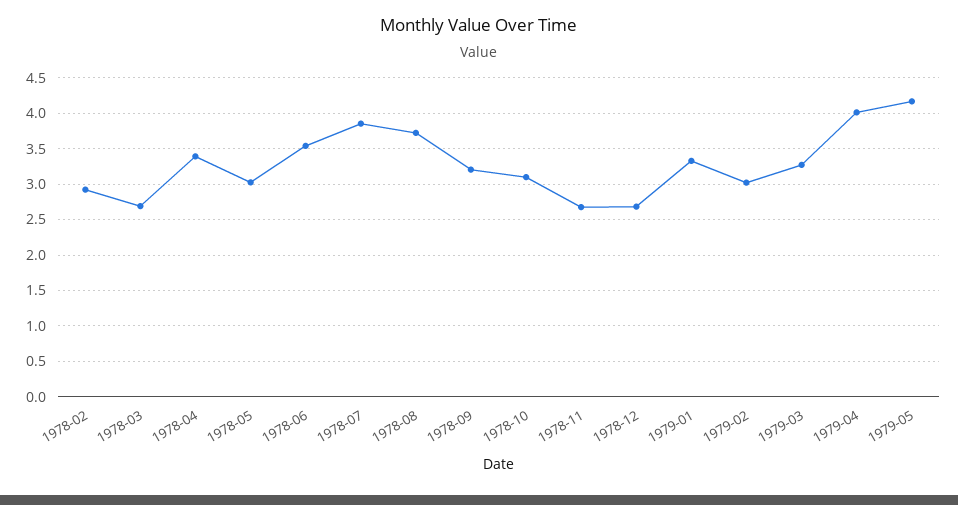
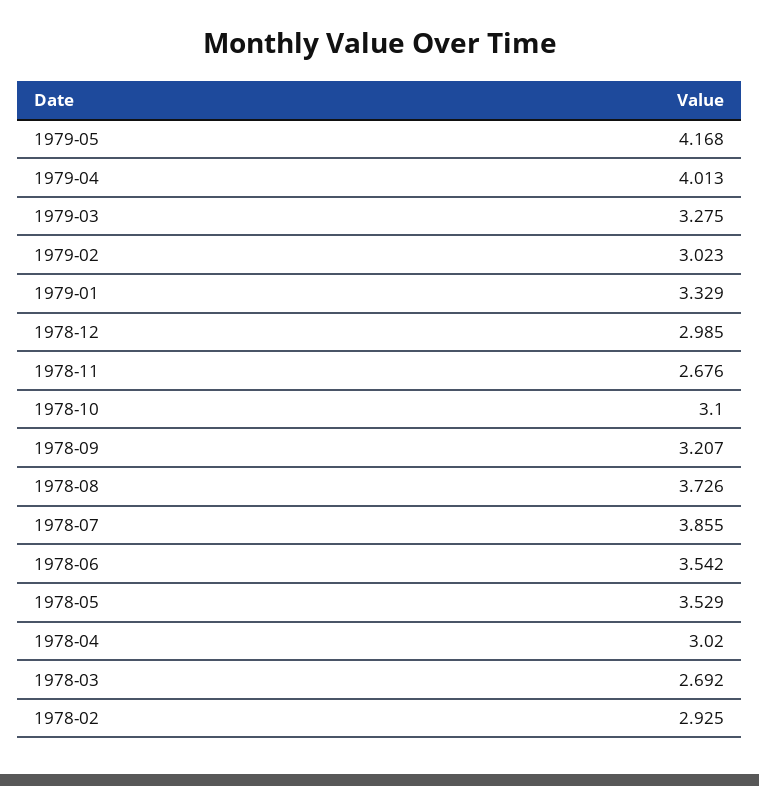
  {
    "1978-02": 2.925,
    "1978-03": 2.692,
-   "1978-04": 3.4,
+   "1978-04": 3.02,
-   "1978-05": 3,
+   "1978-05": 3.529,
    "1978-06": 3.542,
    "1978-07": 3.855,
    "1978-08": 3.726,
    "1978-09": 3.207,
    "1978-10": 3.1,
    "1978-11": 2.676,
-   "1978-12": 2.7,
+   "1978-12": 2.985,
    "1979-01": 3.329,
    "1979-02": 3.023,
    "1979-03": 3.275,
    "1979-04": 4.013,
    "1979-05": 4.168
  }

